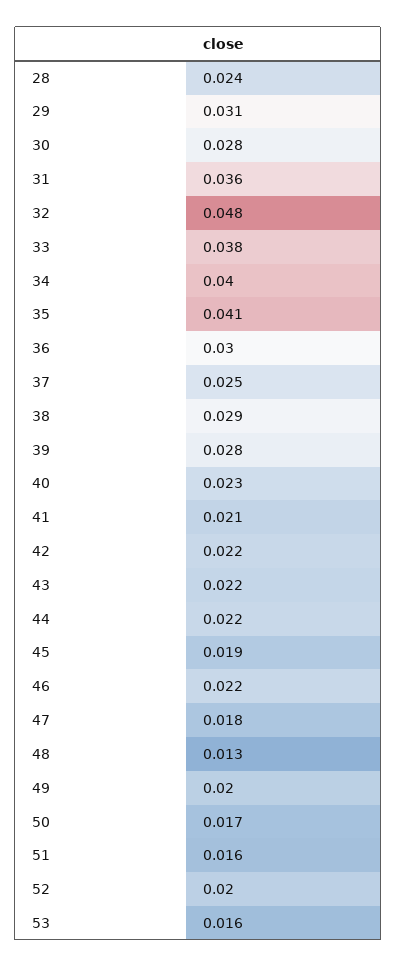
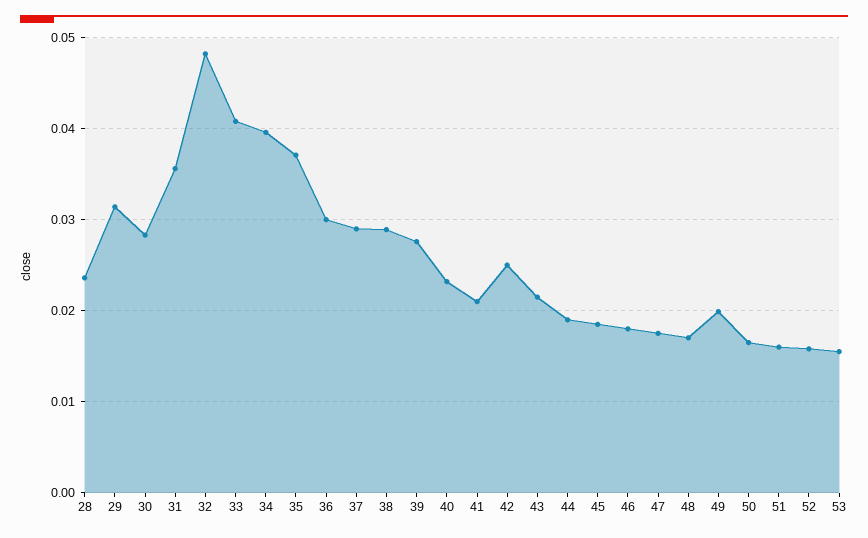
  {
    "28": 0.024,
    "29": 0.031,
    "30": 0.028,
    "31": 0.036,
    "32": 0.048,
-   "33": 0.038,
+   "33": 0.041,
    "34": 0.04,
-   "35": 0.041,
+   "35": 0.037,
    "36": 0.03,
-   "37": 0.025,
+   "37": 0.029,
    "38": 0.029,
    "39": 0.028,
    "40": 0.023,
    "41": 0.021,
-   "42": 0.022,
+   "42": 0.025,
    "43": 0.022,
-   "44": 0.022,
+   "44": 0.019,
    "45": 0.019,
-   "46": 0.022,
+   "46": 0.018,
    "47": 0.018,
-   "48": 0.013,
+   "48": 0.017,
    "49": 0.02,
    "50": 0.017,
    "51": 0.016,
-   "52": 0.02,
+   "52": 0.016,
    "53": 0.016
  }

